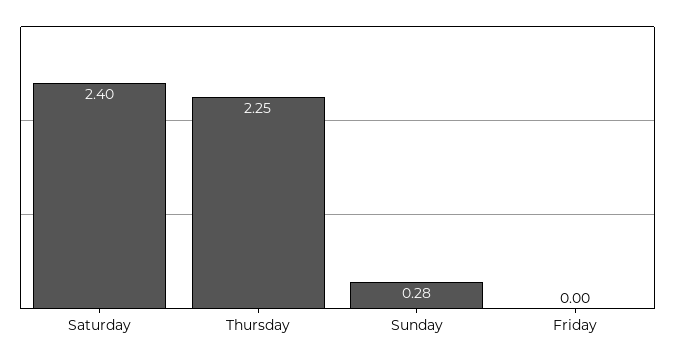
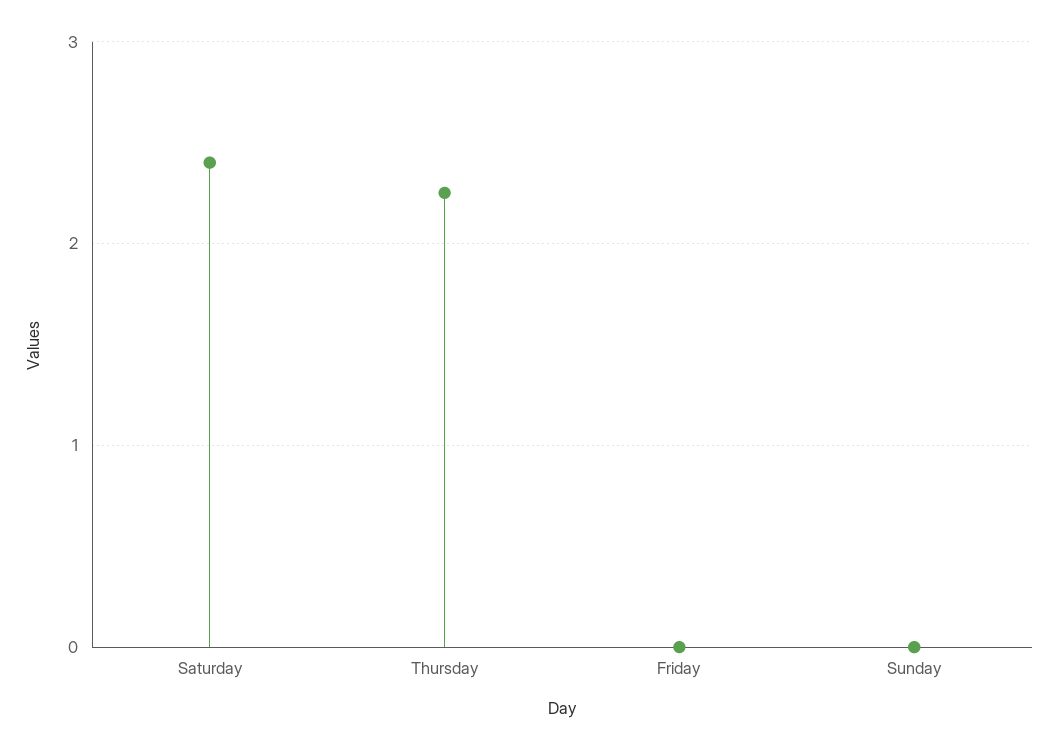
  {
    "Saturday": 2.4,
    "Thursday": 2.25,
-   "Sunday": 0.28,
+   "Sunday": 0,
    "Friday": 0
  }

